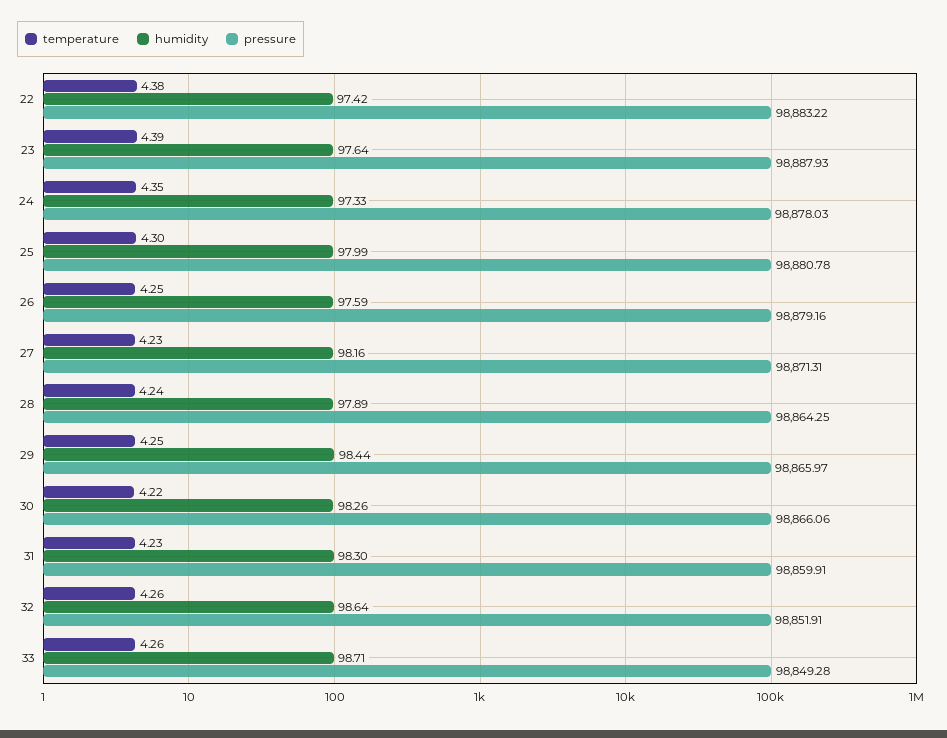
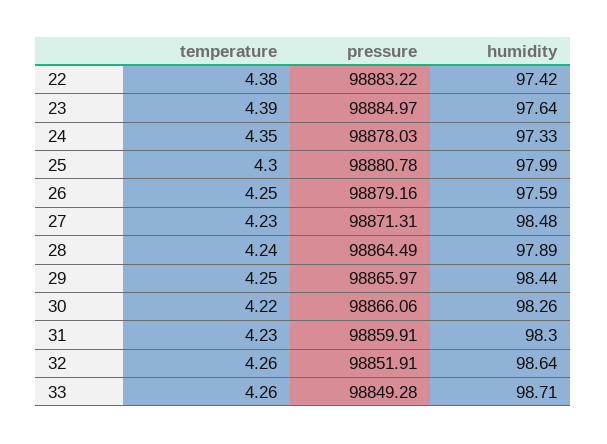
  {
    "temperature": {
      "22": 4.38,
      "23": 4.39,
      "24": 4.35,
      "25": 4.3,
      "26": 4.25,
      "27": 4.23,
      "28": 4.24,
      "29": 4.25,
      "30": 4.22,
      "31": 4.23,
      "32": 4.26,
      "33": 4.26
    },
    "humidity": {
      "22": 97.42,
      "23": 97.64,
      "24": 97.33,
      "25": 97.99,
      "26": 97.59,
-     "27": 98.16,
+     "27": 98.48,
      "28": 97.89,
      "29": 98.44,
      "30": 98.26,
      "31": 98.3,
      "32": 98.64,
      "33": 98.71
    },
    "pressure": {
      "22": 98883.22,
-     "23": 98887.93,
+     "23": 98884.97,
      "24": 98878.03,
      "25": 98880.78,
      "26": 98879.16,
      "27": 98871.31,
-     "28": 98864.25,
+     "28": 98864.49,
      "29": 98865.97,
      "30": 98866.06,
      "31": 98859.91,
      "32": 98851.91,
      "33": 98849.28
    }
  }

